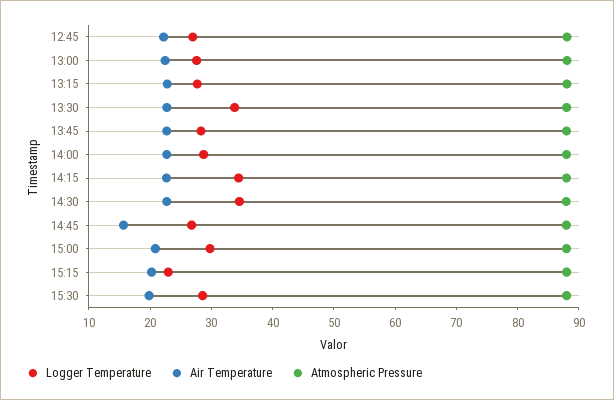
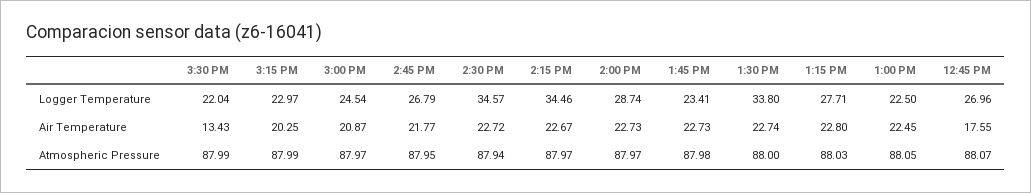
  {
    "Logger Temperature": {
      "12:45": 26.96,
-     "13:00": 28,
+     "13:00": 22.5,
      "13:15": 27.71,
      "13:30": 33.8,
-     "13:45": 28,
+     "13:45": 23.41,
      "14:00": 28.74,
      "14:15": 34.46,
      "14:30": 34.57,
      "14:45": 26.79,
-     "15:00": 30,
+     "15:00": 24.54,
      "15:15": 22.97,
-     "15:30": 28
+     "15:30": 22.04
    },
    "Air Temperature": {
-     "12:45": 22,
+     "12:45": 17.55,
      "13:00": 22.45,
      "13:15": 22.8,
      "13:30": 22.74,
      "13:45": 22.73,
      "14:00": 22.73,
      "14:15": 22.67,
      "14:30": 22.72,
-     "14:45": 16,
+     "14:45": 21.77,
      "15:00": 20.87,
      "15:15": 20.25,
-     "15:30": 20
+     "15:30": 13.43
    },
    "Atmospheric Pressure": {
      "12:45": 88.07,
      "13:00": 88.05,
      "13:15": 88.03,
      "13:30": 88,
      "13:45": 87.98,
      "14:00": 87.97,
      "14:15": 87.97,
      "14:30": 87.94,
      "14:45": 87.95,
      "15:00": 87.97,
      "15:15": 87.99,
      "15:30": 87.99
    }
  }

